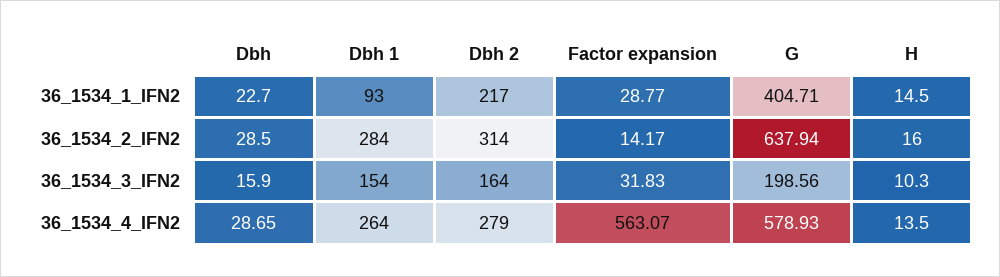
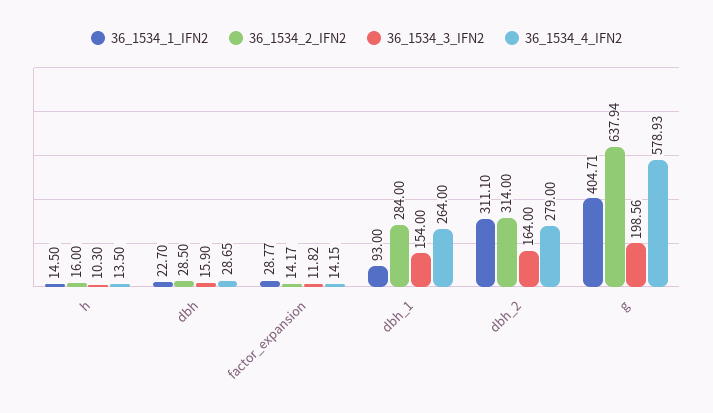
  {
    "36_1534_1_IFN2": {
      "Dbh": 22.7,
      "Dbh 1": 93,
-     "Dbh 2": 217,
+     "Dbh 2": 311.1,
      "Factor expansion": 28.77,
      "G": 404.71,
      "H": 14.5
    },
    "36_1534_2_IFN2": {
      "Dbh": 28.5,
      "Dbh 1": 284,
      "Dbh 2": 314,
      "Factor expansion": 14.17,
      "G": 637.94,
      "H": 16
    },
    "36_1534_3_IFN2": {
      "Dbh": 15.9,
      "Dbh 1": 154,
      "Dbh 2": 164,
-     "Factor expansion": 31.83,
+     "Factor expansion": 11.82,
      "G": 198.56,
      "H": 10.3
    },
    "36_1534_4_IFN2": {
      "Dbh": 28.65,
      "Dbh 1": 264,
      "Dbh 2": 279,
-     "Factor expansion": 563.07,
+     "Factor expansion": 14.15,
      "G": 578.93,
      "H": 13.5
    }
  }

